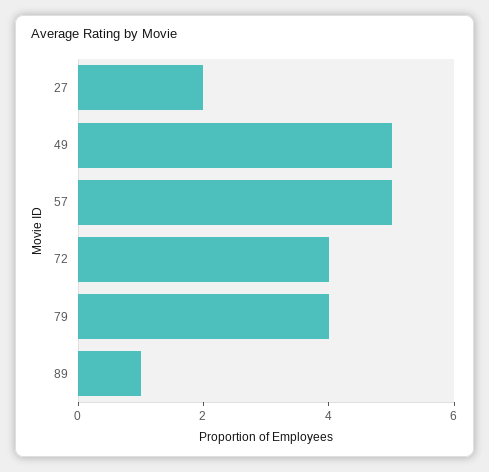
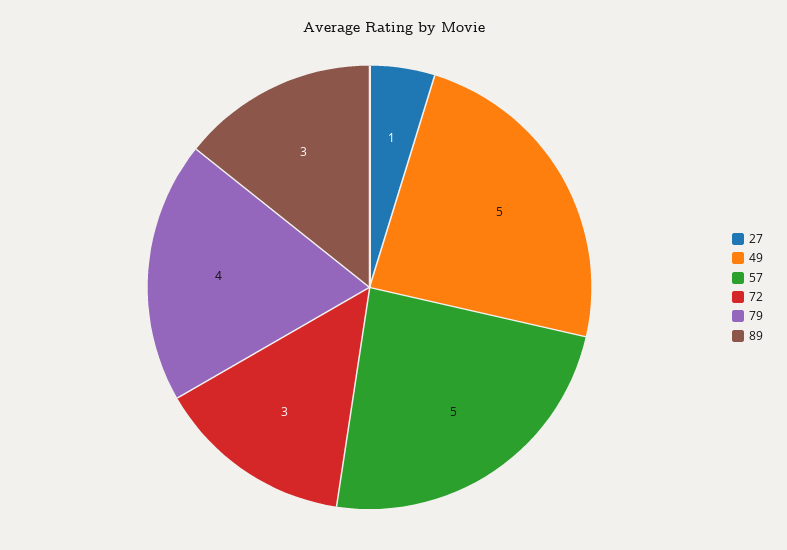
  {
-   "27": 2,
+   "27": 1,
    "49": 5,
    "57": 5,
-   "72": 4,
+   "72": 3,
    "79": 4,
-   "89": 1
+   "89": 3
  }

